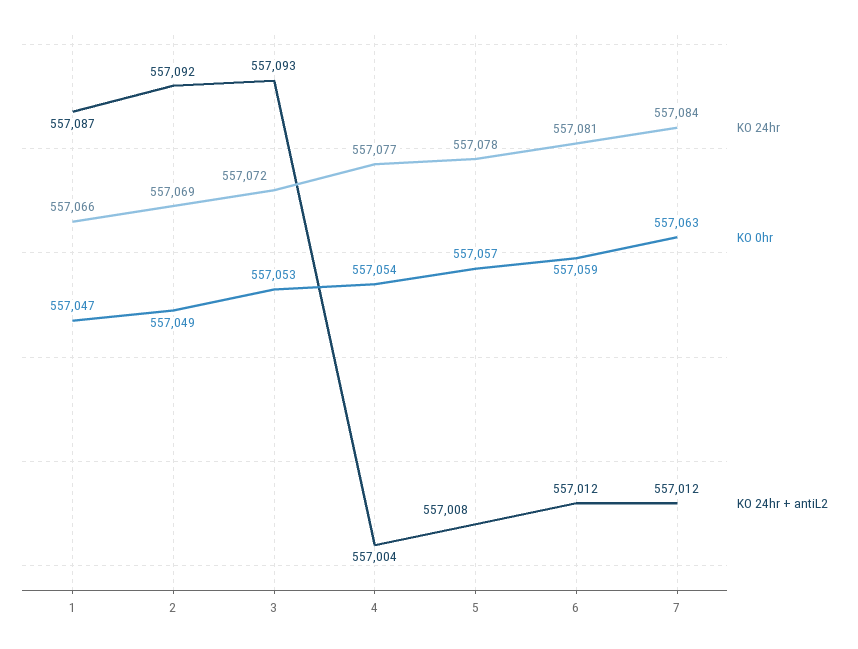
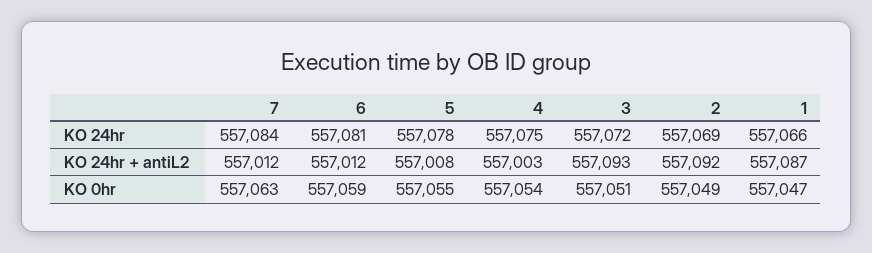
  {
    "KO 24hr": {
      "1": 557066,
      "2": 557069,
      "3": 557072,
-     "4": 557077,
+     "4": 557075,
      "5": 557078,
      "6": 557081,
      "7": 557084
    },
    "KO 0hr": {
      "1": 557047,
      "2": 557049,
-     "3": 557053,
+     "3": 557051,
      "4": 557054,
-     "5": 557057,
+     "5": 557055,
      "6": 557059,
      "7": 557063
    },
    "KO 24hr + antiL2": {
      "1": 557087,
      "2": 557092,
      "3": 557093,
-     "4": 557004,
+     "4": 557003,
      "5": 557008,
      "6": 557012,
      "7": 557012
    }
  }

